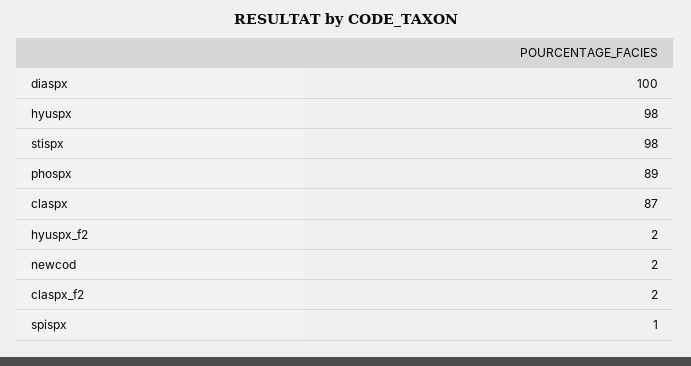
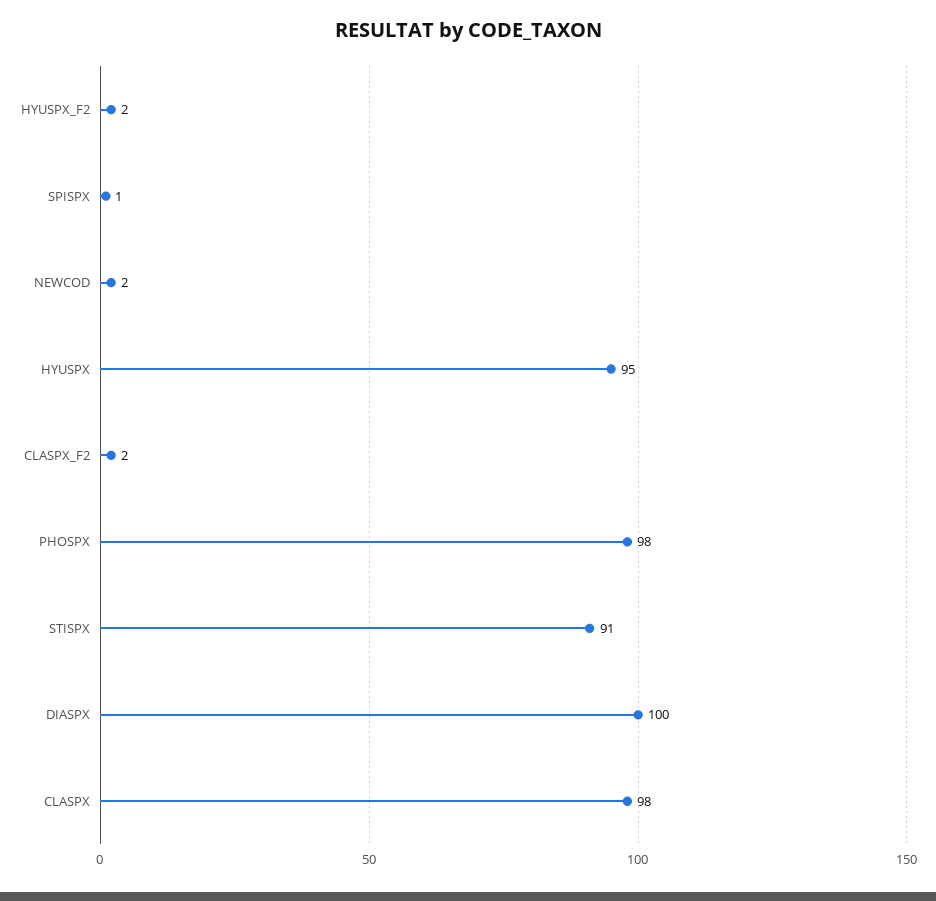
  {
    "diaspx": 100,
-   "hyuspx": 98,
+   "hyuspx": 95,
-   "stispx": 98,
+   "stispx": 91,
-   "phospx": 89,
+   "phospx": 98,
-   "claspx": 87,
+   "claspx": 98,
    "hyuspx_f2": 2,
    "newcod": 2,
    "claspx_f2": 2,
    "spispx": 1
  }

